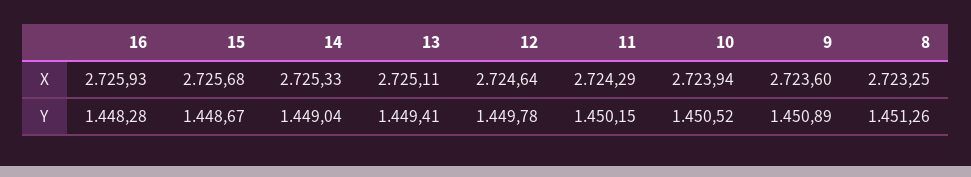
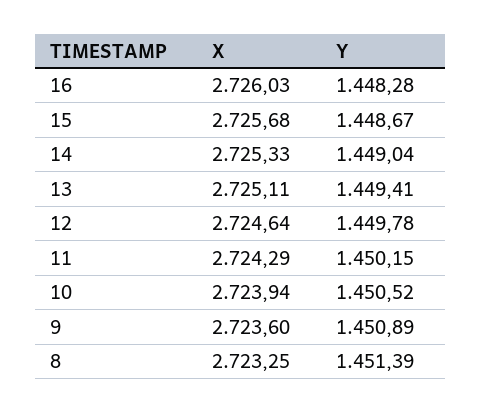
  {
    "16": {
-     "X": 2725.93,
+     "X": 2726.03,
      "Y": 1448.28
    },
    "15": {
      "X": 2725.68,
      "Y": 1448.67
    },
    "14": {
      "X": 2725.33,
      "Y": 1449.04
    },
    "13": {
      "X": 2725.11,
      "Y": 1449.41
    },
    "12": {
      "X": 2724.64,
      "Y": 1449.78
    },
    "11": {
      "X": 2724.29,
      "Y": 1450.15
    },
    "10": {
      "X": 2723.94,
      "Y": 1450.52
    },
    "9": {
      "X": 2723.6,
      "Y": 1450.89
    },
    "8": {
      "X": 2723.25,
-     "Y": 1451.26
+     "Y": 1451.39
    }
  }

